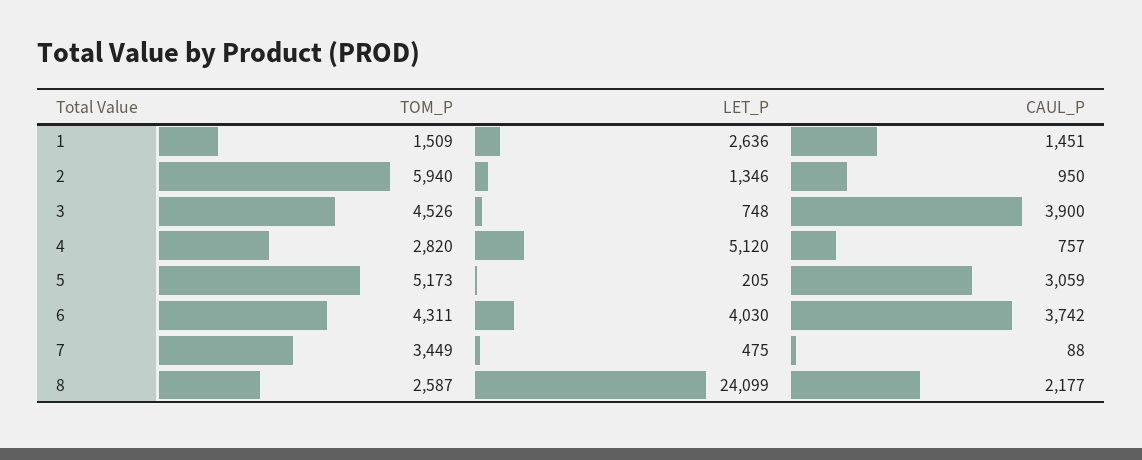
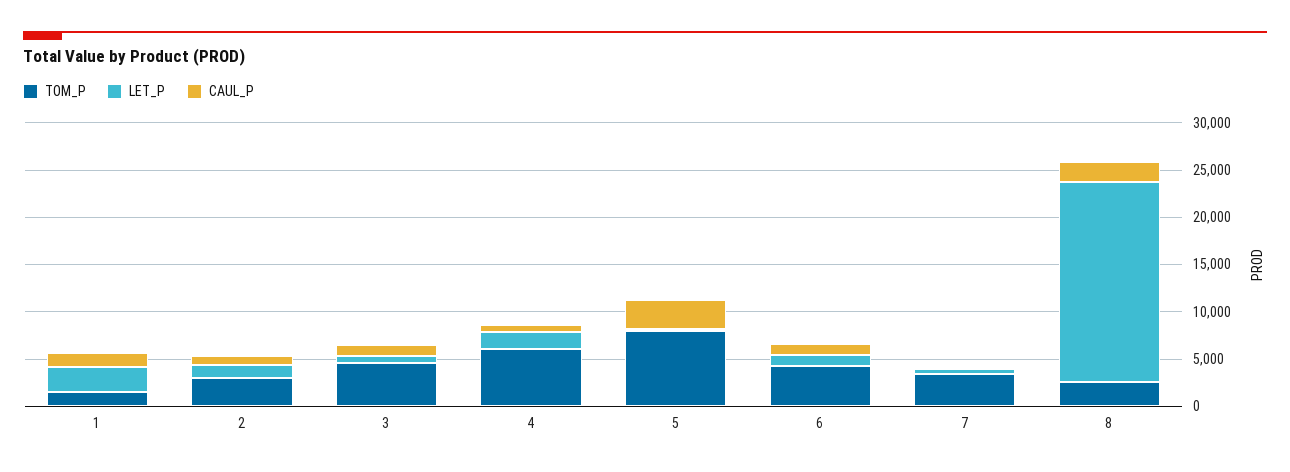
  {
    "TOM_P": {
      "1": 1509,
-     "2": 5940,
+     "2": 3000,
      "3": 4526,
-     "4": 2820,
+     "4": 6000,
-     "5": 5173,
+     "5": 8000,
      "6": 4311,
      "7": 3449,
      "8": 2587
    },
    "LET_P": {
      "1": 2636,
      "2": 1346,
      "3": 748,
-     "4": 5120,
+     "4": 2000,
      "5": 205,
-     "6": 4030,
+     "6": 1000,
      "7": 475,
-     "8": 24099
+     "8": 21000
    },
    "CAUL_P": {
      "1": 1451,
      "2": 950,
-     "3": 3900,
+     "3": 1000,
      "4": 757,
      "5": 3059,
-     "6": 3742,
+     "6": 1000,
      "7": 88,
      "8": 2177
    }
  }

